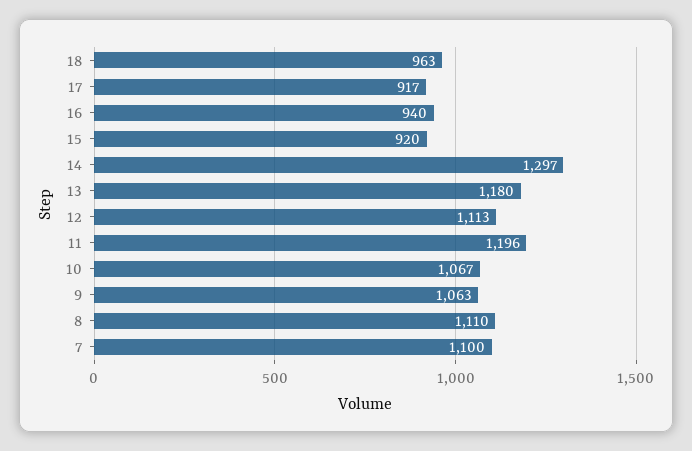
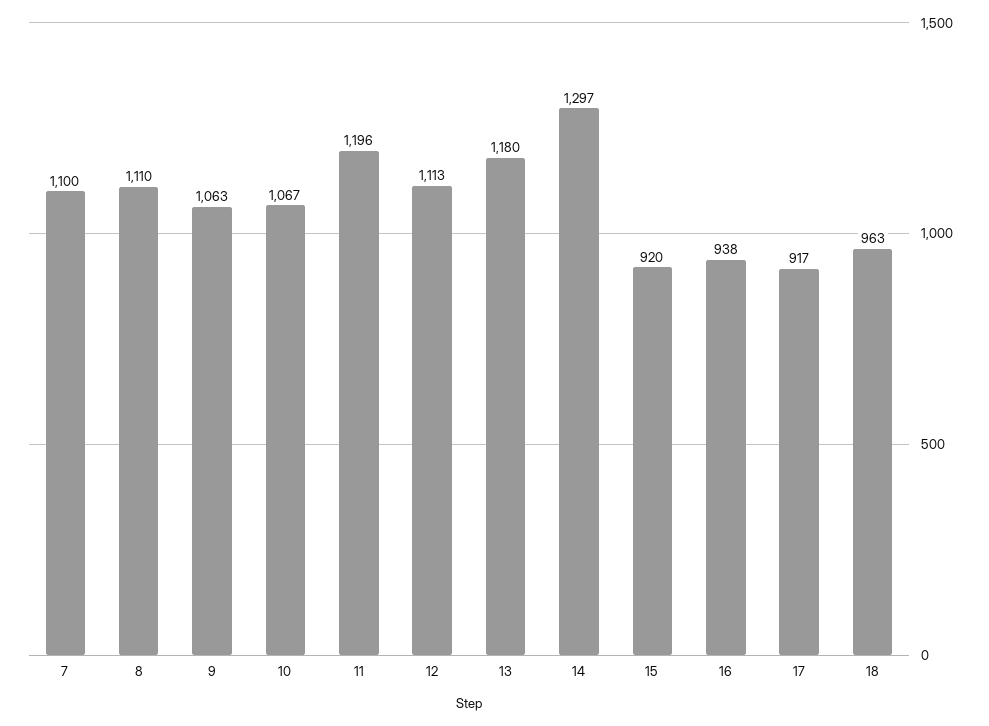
  {
    "18": 963,
    "17": 917,
-   "16": 940,
+   "16": 938,
    "15": 920,
    "14": 1297,
    "13": 1180,
    "12": 1113,
    "11": 1196,
    "10": 1067,
    "9": 1063,
    "8": 1110,
    "7": 1100
  }

